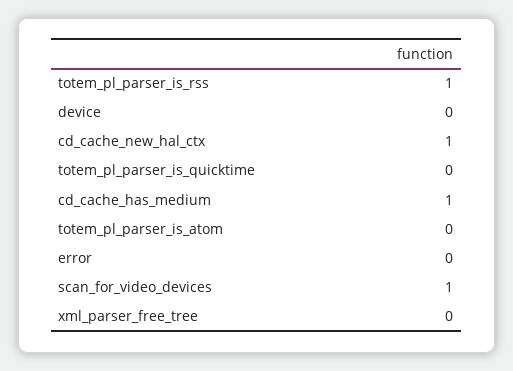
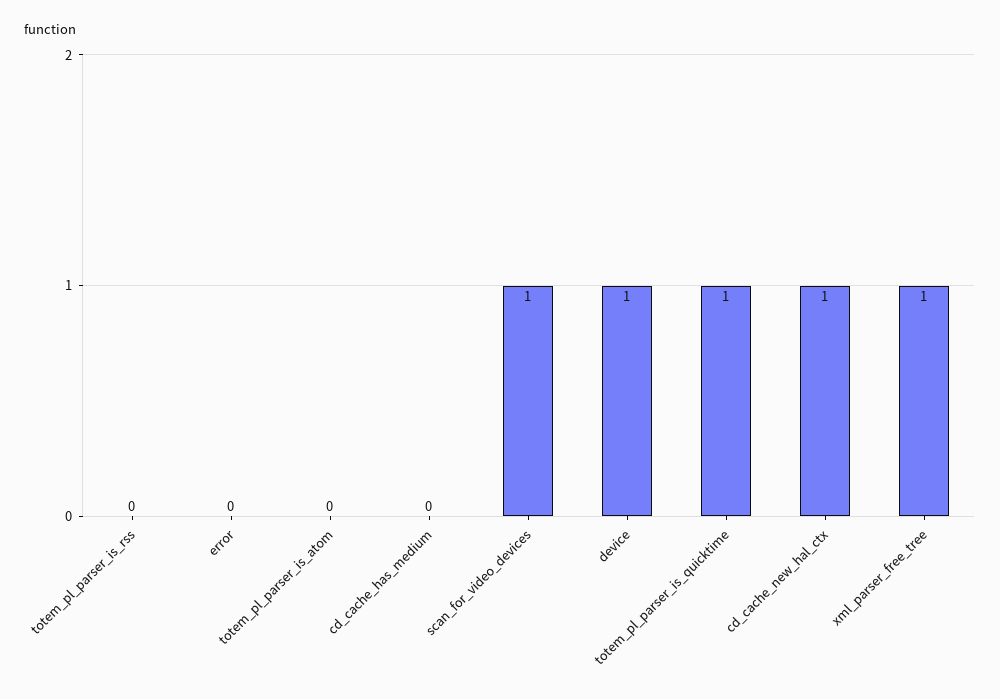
  {
-   "totem_pl_parser_is_rss": 1,
+   "totem_pl_parser_is_rss": 0,
-   "device": 0,
+   "device": 1,
    "cd_cache_new_hal_ctx": 1,
-   "totem_pl_parser_is_quicktime": 0,
+   "totem_pl_parser_is_quicktime": 1,
-   "cd_cache_has_medium": 1,
+   "cd_cache_has_medium": 0,
    "totem_pl_parser_is_atom": 0,
    "error": 0,
    "scan_for_video_devices": 1,
-   "xml_parser_free_tree": 0
+   "xml_parser_free_tree": 1
  }

